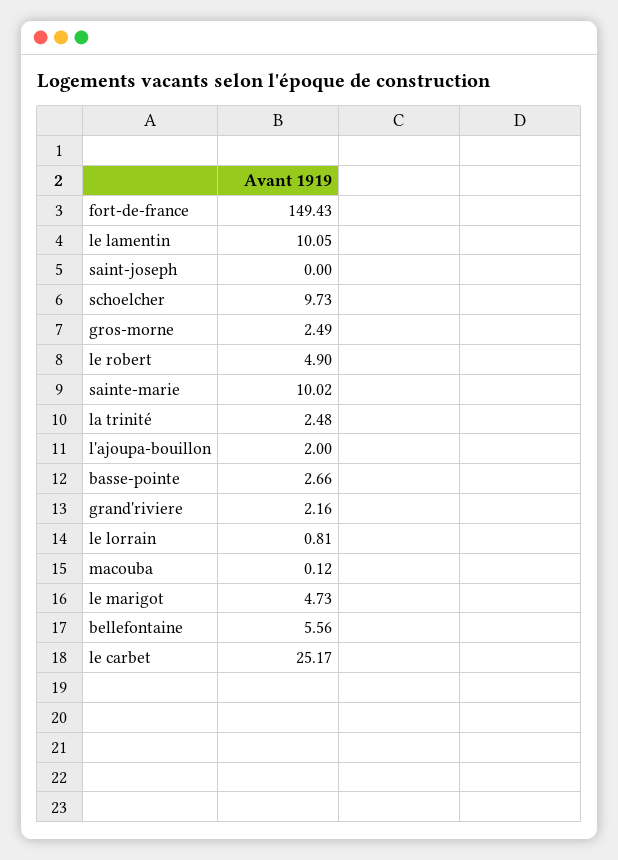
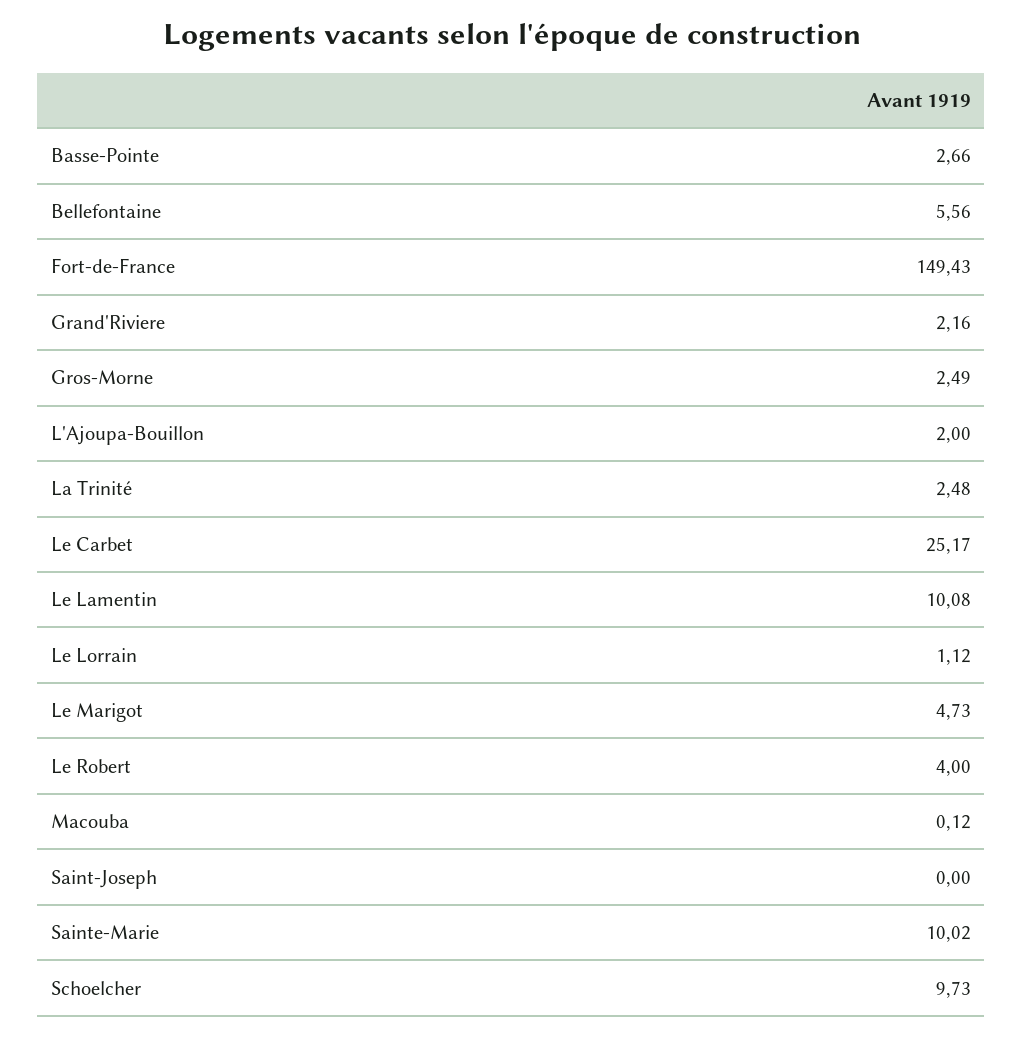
  {
    "fort-de-france": 149.43,
-   "le lamentin": 10.05,
+   "le lamentin": 10.08,
    "saint-joseph": 0,
    "schoelcher": 9.73,
    "gros-morne": 2.49,
-   "le robert": 4.9,
+   "le robert": 4,
    "sainte-marie": 10.02,
    "la trinité": 2.48,
    "l'ajoupa-bouillon": 2,
    "basse-pointe": 2.66,
    "grand'riviere": 2.16,
-   "le lorrain": 0.81,
+   "le lorrain": 1.12,
    "macouba": 0.12,
    "le marigot": 4.73,
    "bellefontaine": 5.56,
    "le carbet": 25.17
  }

